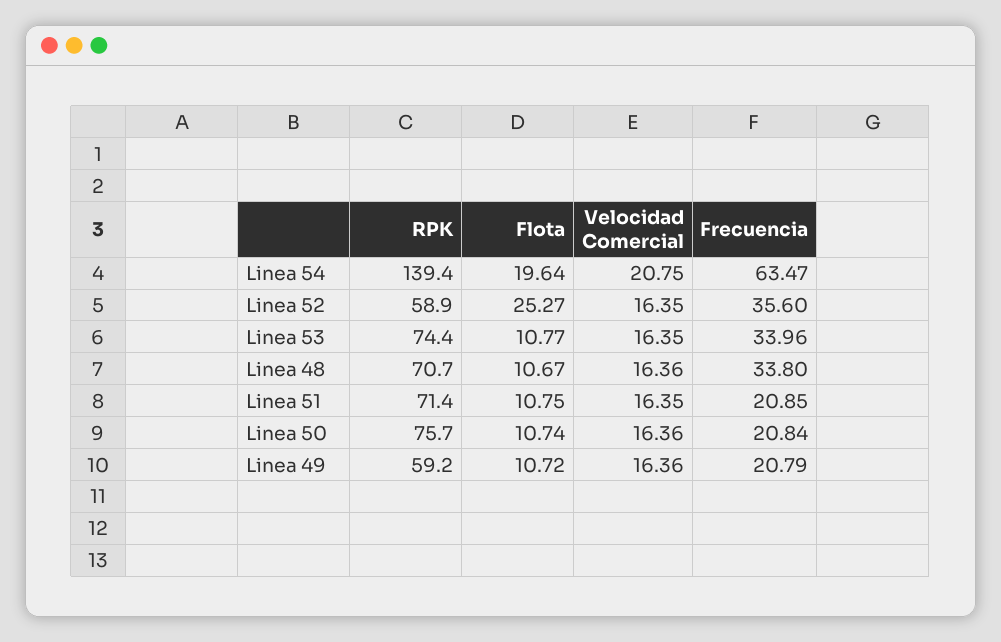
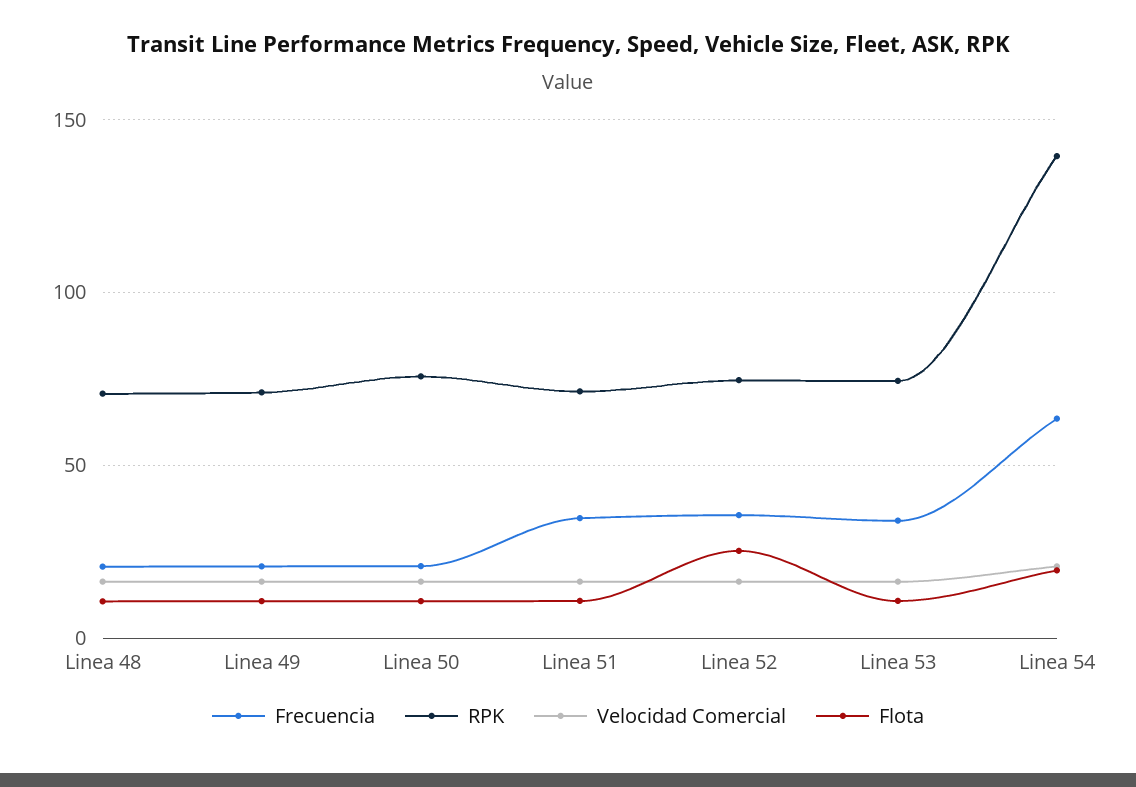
  {
    "RPK": {
      "Linea 54": 139.4,
-     "Linea 52": 58.9,
+     "Linea 52": 75,
      "Linea 53": 74.4,
      "Linea 48": 70.7,
      "Linea 51": 71.4,
      "Linea 50": 75.7,
-     "Linea 49": 59.2
+     "Linea 49": 70
    },
    "Flota": {
      "Linea 54": 19.64,
      "Linea 52": 25.27,
      "Linea 53": 10.77,
      "Linea 48": 10.67,
      "Linea 51": 10.75,
      "Linea 50": 10.74,
      "Linea 49": 10.72
    },
    "Velocidad Comercial": {
      "Linea 54": 20.75,
      "Linea 52": 16.35,
      "Linea 53": 16.35,
      "Linea 48": 16.36,
      "Linea 51": 16.35,
      "Linea 50": 16.36,
      "Linea 49": 16.36
    },
    "Frecuencia": {
      "Linea 54": 63.47,
      "Linea 52": 35.6,
      "Linea 53": 33.96,
-     "Linea 48": 33.8,
+     "Linea 48": 20,
-     "Linea 51": 20.85,
+     "Linea 51": 35,
      "Linea 50": 20.84,
      "Linea 49": 20.79
    }
  }

